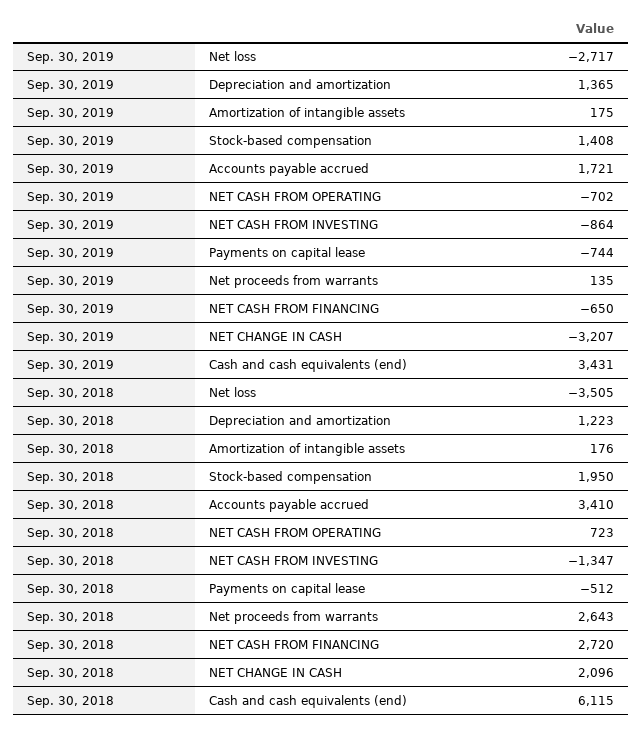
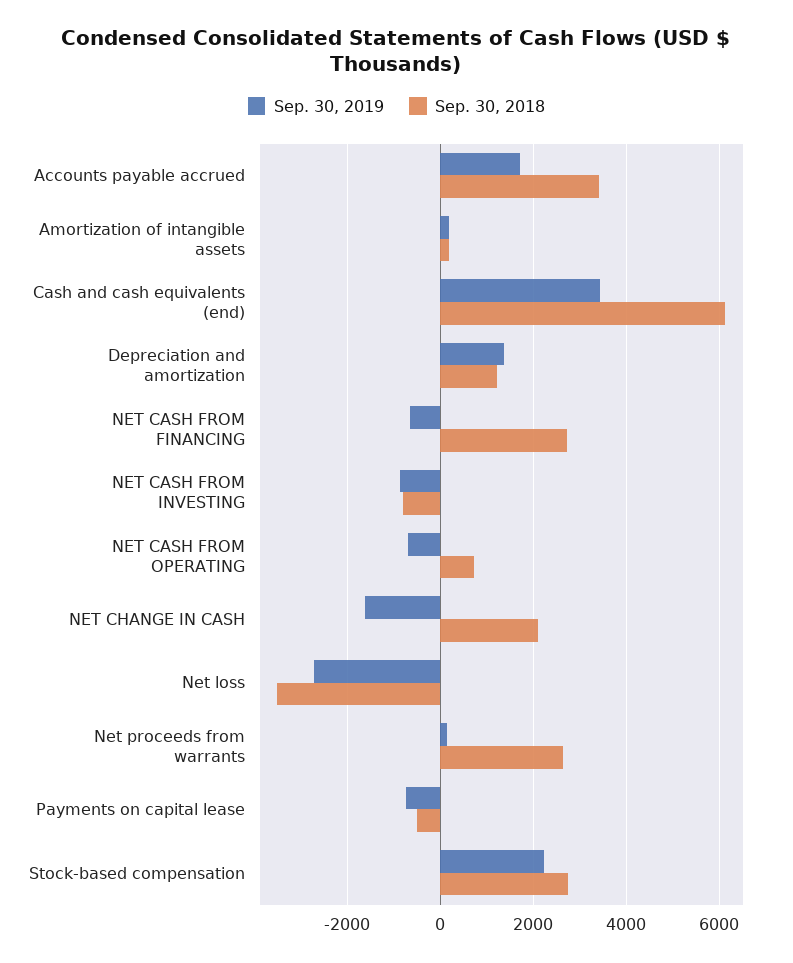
  {
    "Sep. 30, 2019": {
      "Net loss": -2717,
      "Depreciation and amortization": 1365,
      "Amortization of intangible assets": 175,
-     "Stock-based compensation": 1408,
+     "Stock-based compensation": 2200,
      "Accounts payable accrued": 1721,
      "NET CASH FROM OPERATING": -702,
      "NET CASH FROM INVESTING": -864,
      "Payments on capital lease": -744,
      "Net proceeds from warrants": 135,
      "NET CASH FROM FINANCING": -650,
-     "NET CHANGE IN CASH": -3207,
+     "NET CHANGE IN CASH": -1600,
      "Cash and cash equivalents (end)": 3431
    },
    "Sep. 30, 2018": {
      "Net loss": -3505,
      "Depreciation and amortization": 1223,
      "Amortization of intangible assets": 176,
-     "Stock-based compensation": 1950,
+     "Stock-based compensation": 2800,
      "Accounts payable accrued": 3410,
      "NET CASH FROM OPERATING": 723,
-     "NET CASH FROM INVESTING": -1347,
+     "NET CASH FROM INVESTING": -800,
      "Payments on capital lease": -512,
      "Net proceeds from warrants": 2643,
      "NET CASH FROM FINANCING": 2720,
      "NET CHANGE IN CASH": 2096,
      "Cash and cash equivalents (end)": 6115
    }
  }

